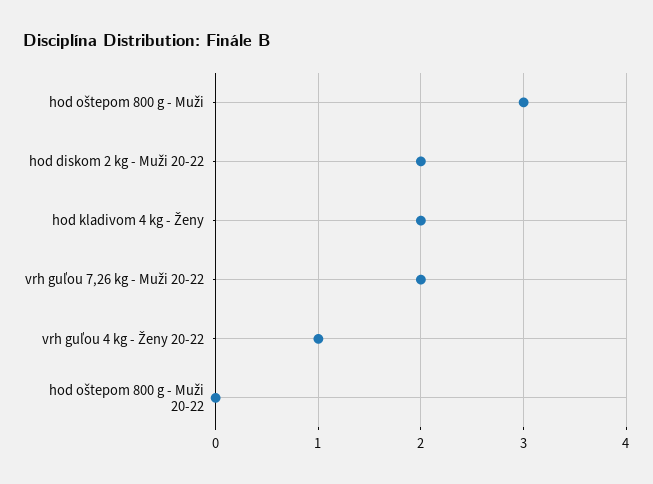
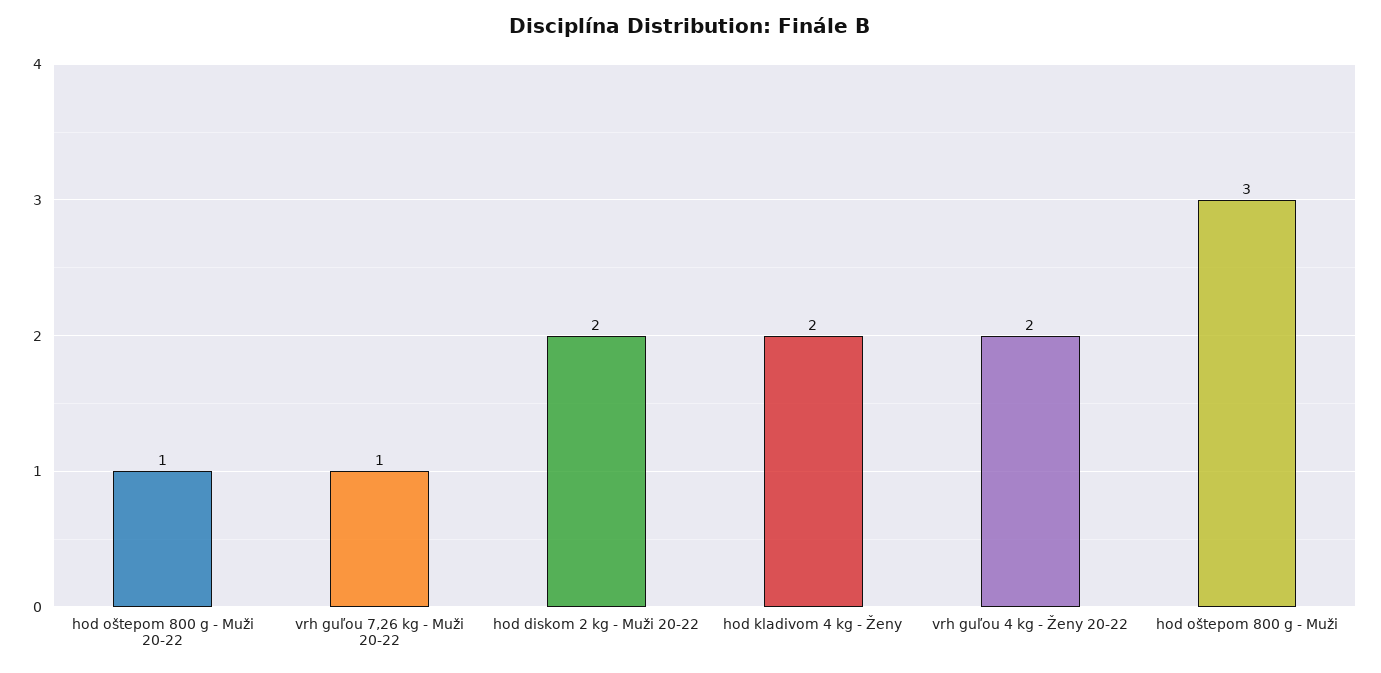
  {
    "hod oštepom 800 g - Muži": 3,
    "hod diskom 2 kg - Muži 20-22": 2,
    "hod kladivom 4 kg - Ženy": 2,
-   "vrh guľou 7,26 kg - Muži 20-22": 2,
+   "vrh guľou 7,26 kg - Muži 20-22": 1,
-   "vrh guľou 4 kg - Ženy 20-22": 1,
+   "vrh guľou 4 kg - Ženy 20-22": 2,
-   "hod oštepom 800 g - Muži 20-22": 0
+   "hod oštepom 800 g - Muži 20-22": 1
  }

